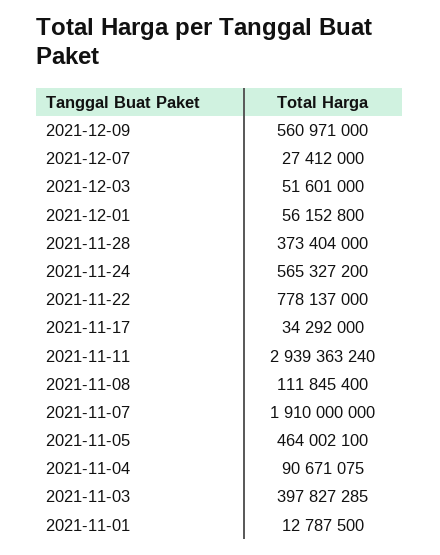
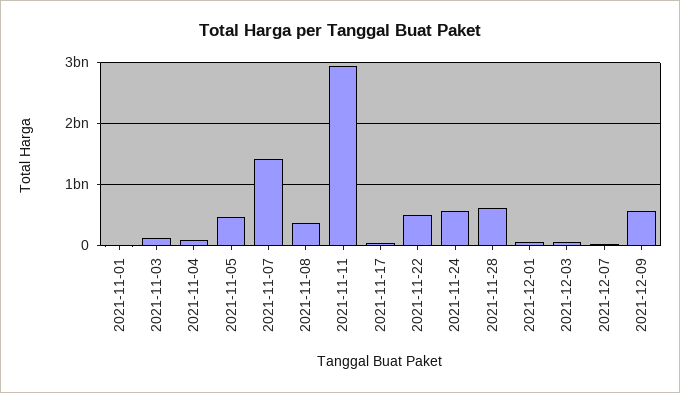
  {
    "2021-12-09": 560971000,
    "2021-12-07": 27412000,
    "2021-12-03": 51601000,
    "2021-12-01": 56152800,
-   "2021-11-28": 373404000,
+   "2021-11-28": 600000000,
    "2021-11-24": 565327200,
-   "2021-11-22": 778137000,
+   "2021-11-22": 500000000,
    "2021-11-17": 34292000,
    "2021-11-11": 2939363240,
-   "2021-11-08": 111845400,
+   "2021-11-08": 400000000,
-   "2021-11-07": 1910000000,
+   "2021-11-07": 1400000000,
    "2021-11-05": 464002100,
    "2021-11-04": 90671075,
-   "2021-11-03": 397827285,
+   "2021-11-03": 100000000,
    "2021-11-01": 12787500
  }

